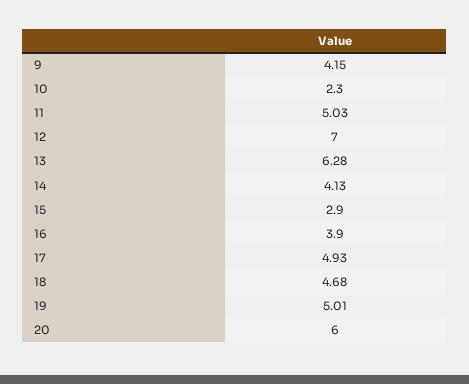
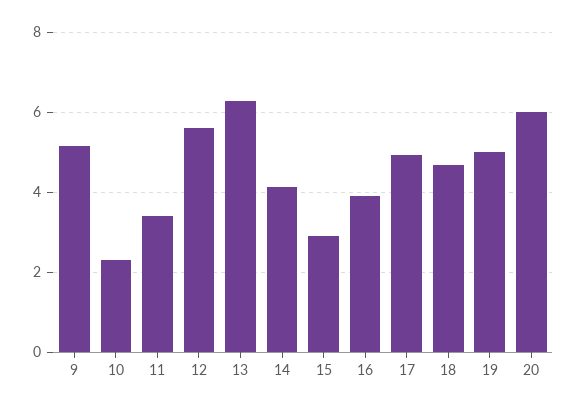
  {
-   "9": 4.15,
+   "9": 5.2,
    "10": 2.3,
-   "11": 5.03,
+   "11": 3.4,
-   "12": 7,
+   "12": 5.6,
    "13": 6.28,
    "14": 4.13,
    "15": 2.9,
    "16": 3.9,
    "17": 4.93,
    "18": 4.68,
    "19": 5.01,
    "20": 6
  }

